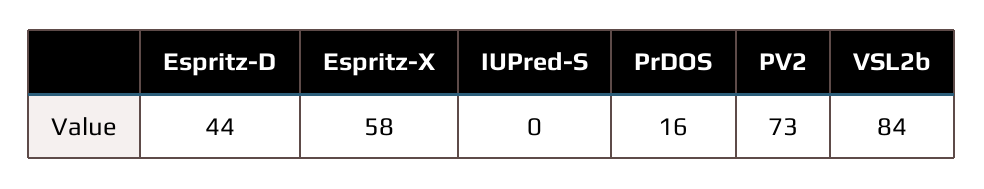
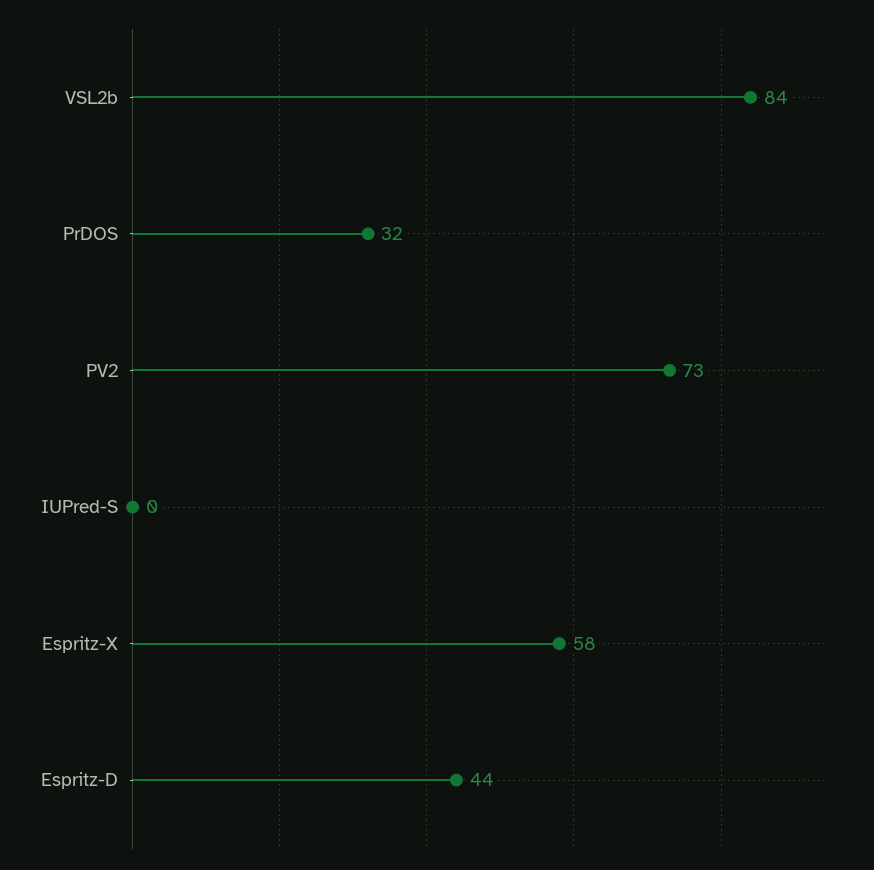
  {
    "Espritz-D": 44,
    "Espritz-X": 58,
    "IUPred-S": 0,
-   "PrDOS": 16,
+   "PrDOS": 32,
    "PV2": 73,
    "VSL2b": 84
  }

